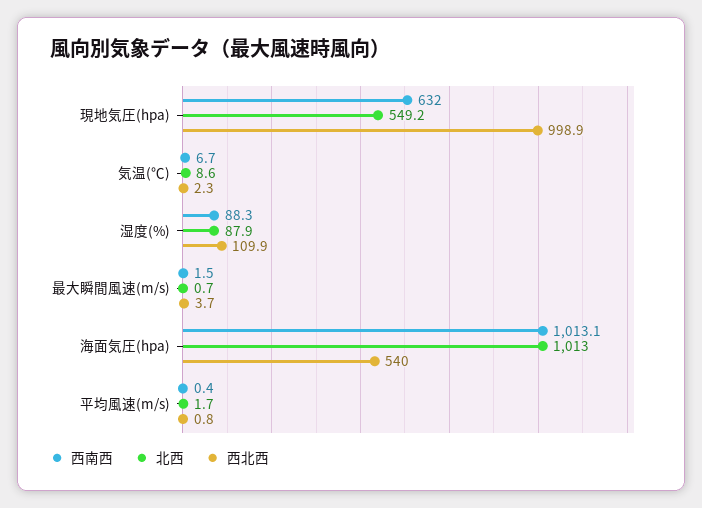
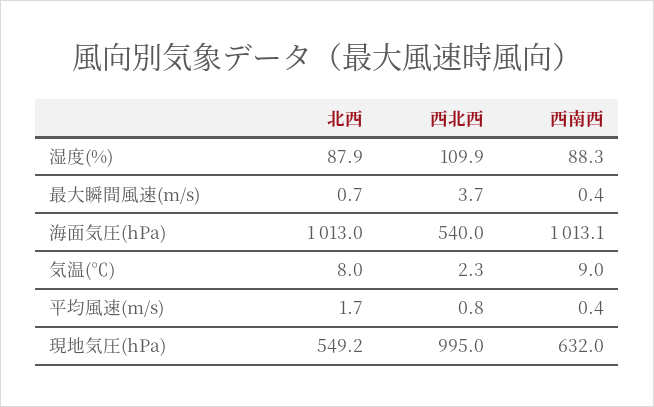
  {
    "西南西": {
      "現地気圧(hpa)": 632,
-     "気温(℃)": 6.7,
+     "気温(℃)": 9,
      "湿度(%)": 88.3,
-     "最大瞬間風速(m/s)": 1.5,
+     "最大瞬間風速(m/s)": 0.4,
      "海面気圧(hpa)": 1013.1,
      "平均風速(m/s)": 0.4
    },
    "北西": {
      "現地気圧(hpa)": 549.2,
-     "気温(℃)": 8.6,
+     "気温(℃)": 8,
      "湿度(%)": 87.9,
      "最大瞬間風速(m/s)": 0.7,
      "海面気圧(hpa)": 1013,
      "平均風速(m/s)": 1.7
    },
    "西北西": {
-     "現地気圧(hpa)": 998.9,
+     "現地気圧(hpa)": 995,
      "気温(℃)": 2.3,
      "湿度(%)": 109.9,
      "最大瞬間風速(m/s)": 3.7,
      "海面気圧(hpa)": 540,
      "平均風速(m/s)": 0.8
    }
  }

